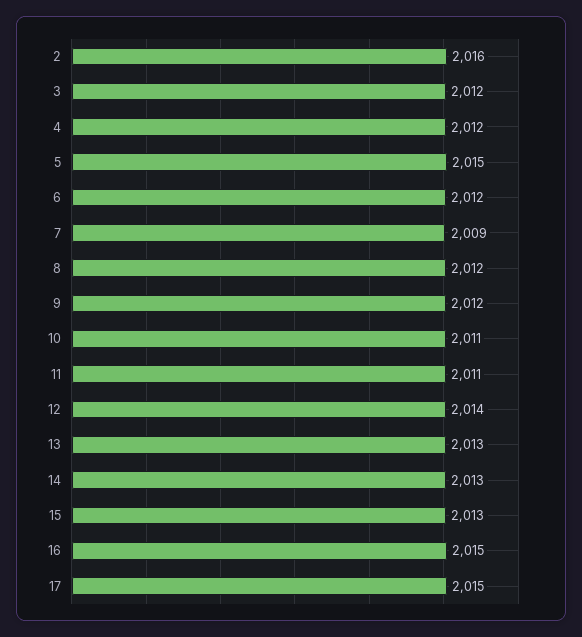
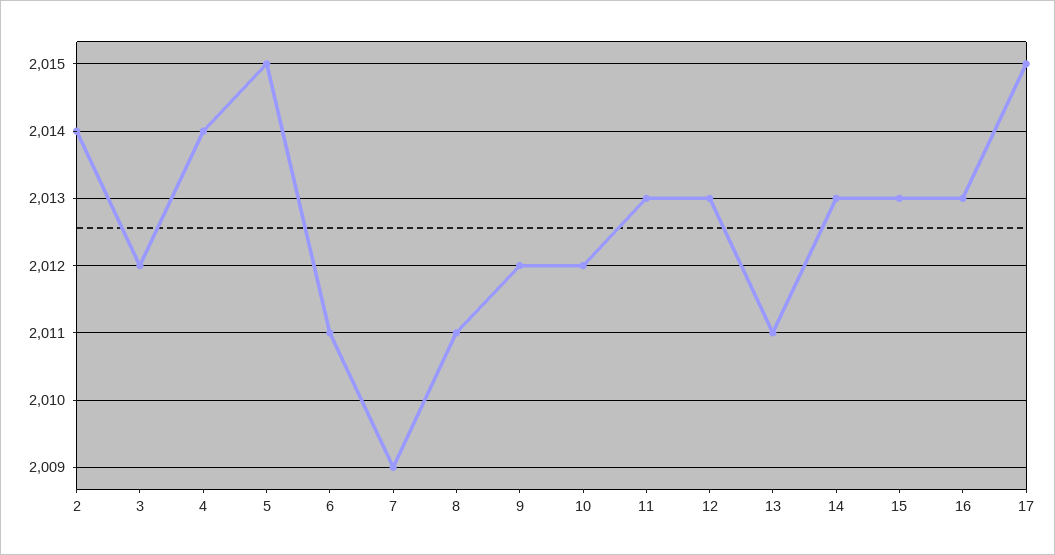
  {
-   "2": 2016,
+   "2": 2014,
    "3": 2012,
-   "4": 2012,
+   "4": 2014,
    "5": 2015,
-   "6": 2012,
+   "6": 2011,
    "7": 2009,
-   "8": 2012,
+   "8": 2011,
    "9": 2012,
-   "10": 2011,
+   "10": 2012,
-   "11": 2011,
+   "11": 2013,
-   "12": 2014,
+   "12": 2013,
-   "13": 2013,
+   "13": 2011,
    "14": 2013,
    "15": 2013,
-   "16": 2015,
+   "16": 2013,
    "17": 2015
  }

